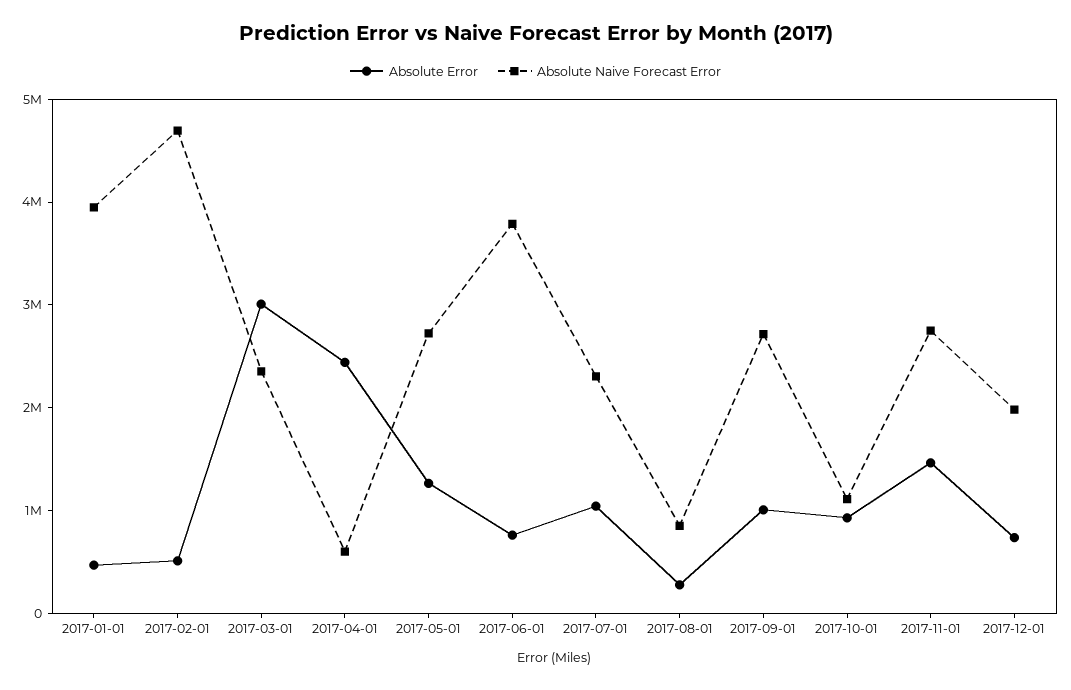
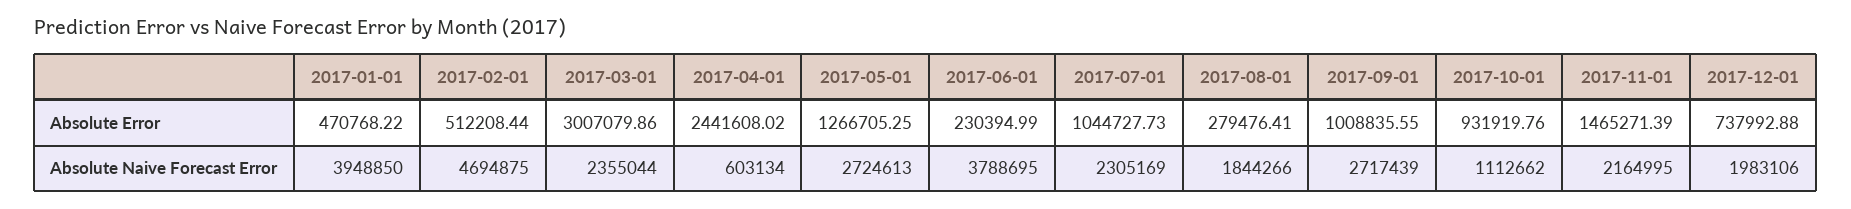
  {
    "Absolute Error": {
      "2017-01-01": 470768.22,
      "2017-02-01": 512208.44,
      "2017-03-01": 3007079.86,
      "2017-04-01": 2441608.02,
      "2017-05-01": 1266705.25,
-     "2017-06-01": 800000,
+     "2017-06-01": 230394.99,
      "2017-07-01": 1044727.73,
      "2017-08-01": 279476.41,
      "2017-09-01": 1008835.55,
      "2017-10-01": 931919.76,
      "2017-11-01": 1465271.39,
      "2017-12-01": 737992.88
    },
    "Absolute Naive Forecast Error": {
      "2017-01-01": 3948850,
      "2017-02-01": 4694875,
      "2017-03-01": 2355044,
      "2017-04-01": 603134,
      "2017-05-01": 2724613,
      "2017-06-01": 3788695,
      "2017-07-01": 2305169,
-     "2017-08-01": 800000,
+     "2017-08-01": 1844266,
      "2017-09-01": 2717439,
      "2017-10-01": 1112662,
-     "2017-11-01": 2800000,
+     "2017-11-01": 2164995,
      "2017-12-01": 1983106
    }
  }

